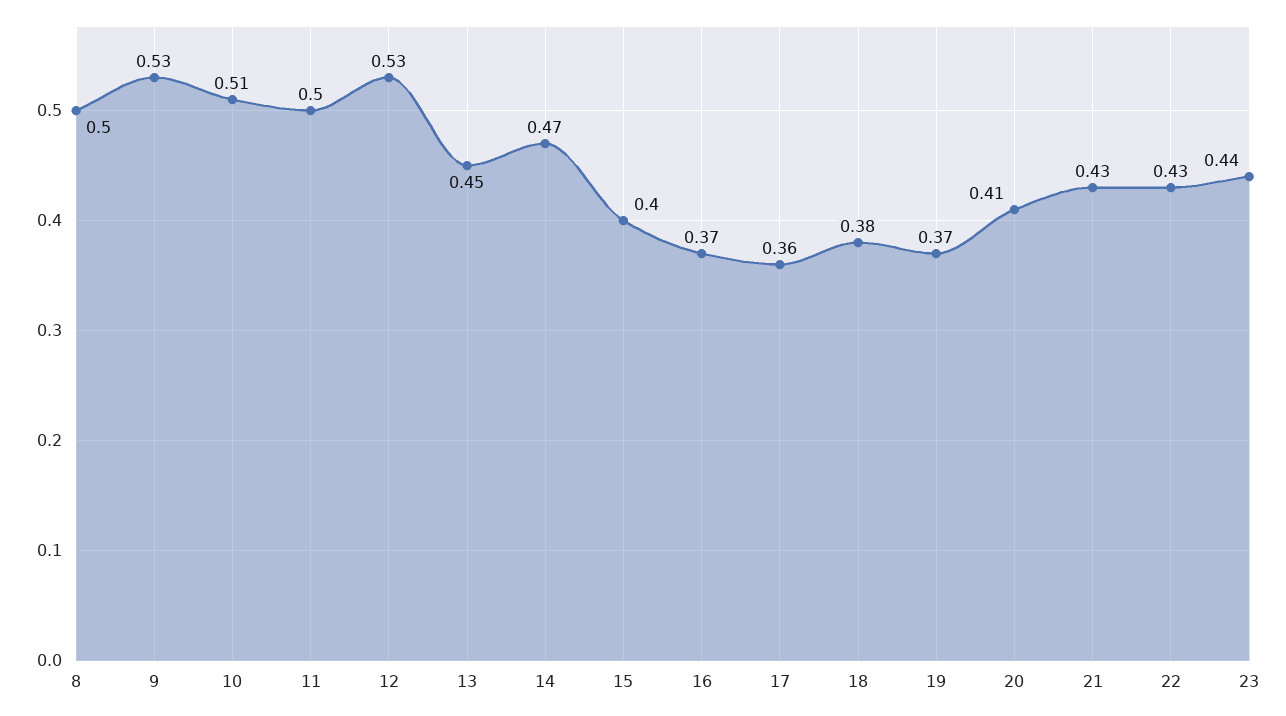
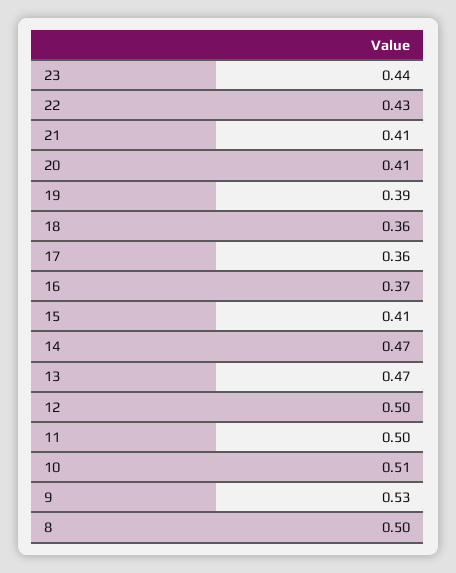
  {
    "8": 0.5,
    "9": 0.53,
    "10": 0.51,
    "11": 0.5,
-   "12": 0.53,
+   "12": 0.5,
-   "13": 0.45,
+   "13": 0.47,
    "14": 0.47,
-   "15": 0.4,
+   "15": 0.41,
    "16": 0.37,
    "17": 0.36,
-   "18": 0.38,
+   "18": 0.36,
-   "19": 0.37,
+   "19": 0.39,
    "20": 0.41,
-   "21": 0.43,
+   "21": 0.41,
    "22": 0.43,
    "23": 0.44
  }

